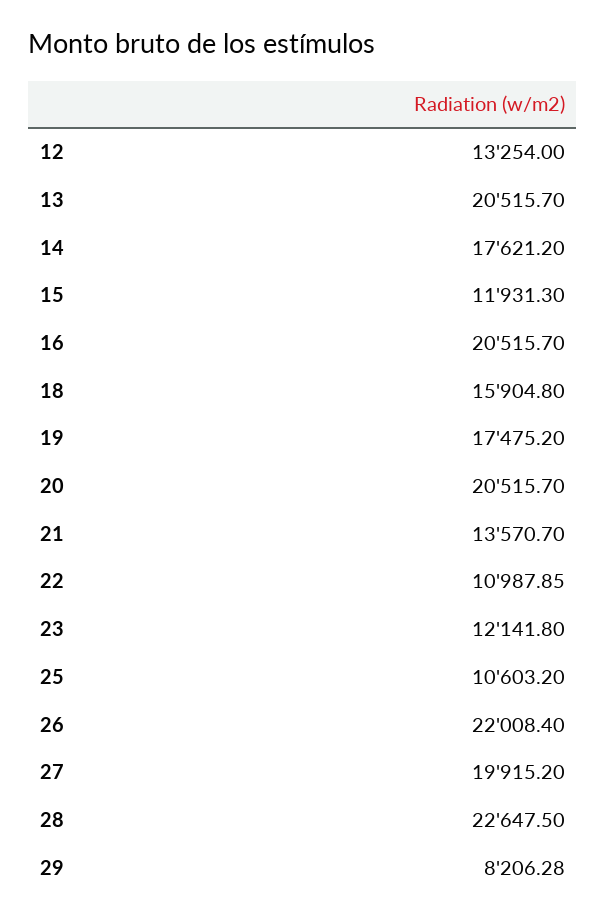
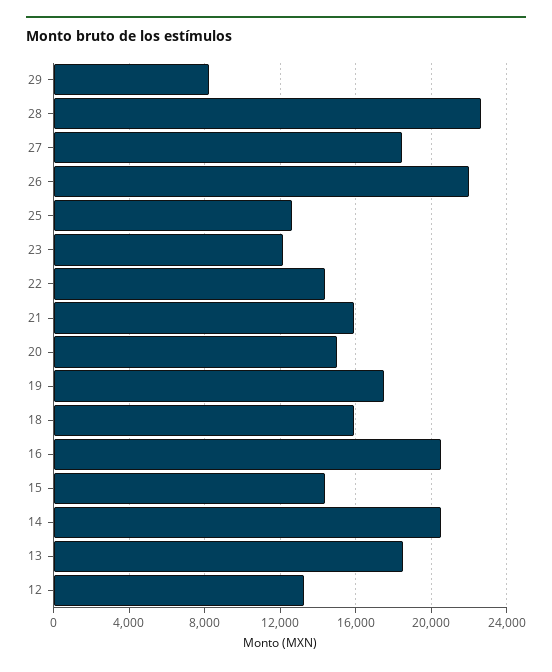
  {
    "12": 13254,
-   "13": 20515.7,
+   "13": 18500,
-   "14": 17621.2,
+   "14": 20500,
-   "15": 11931.3,
+   "15": 14500,
    "16": 20515.7,
    "18": 15904.8,
    "19": 17475.2,
-   "20": 20515.7,
+   "20": 15000,
-   "21": 13570.7,
+   "21": 16000,
-   "22": 10987.85,
+   "22": 14500,
    "23": 12141.8,
-   "25": 10603.2,
+   "25": 12500,
    "26": 22008.4,
-   "27": 19915.2,
+   "27": 18500,
    "28": 22647.5,
    "29": 8206.28
  }

